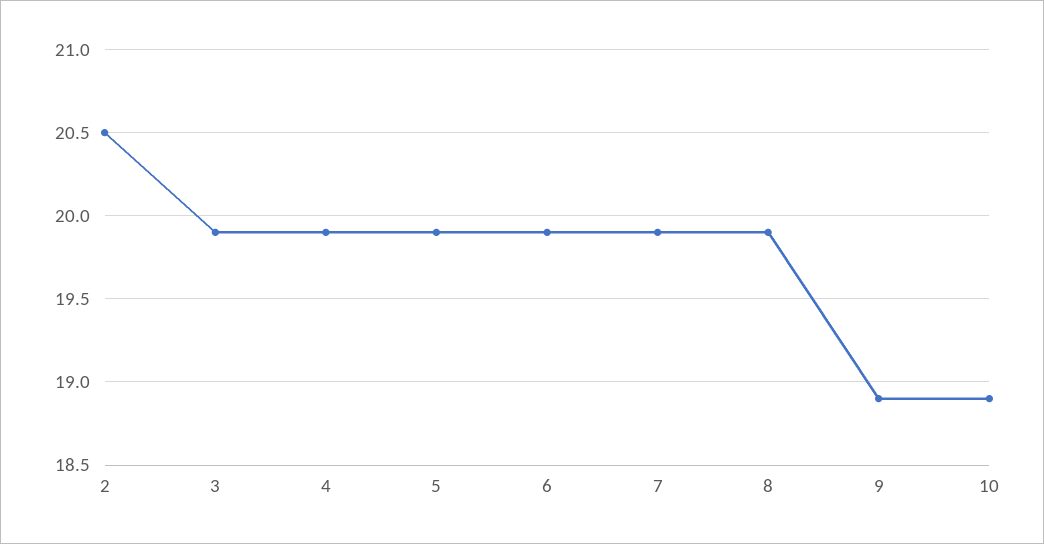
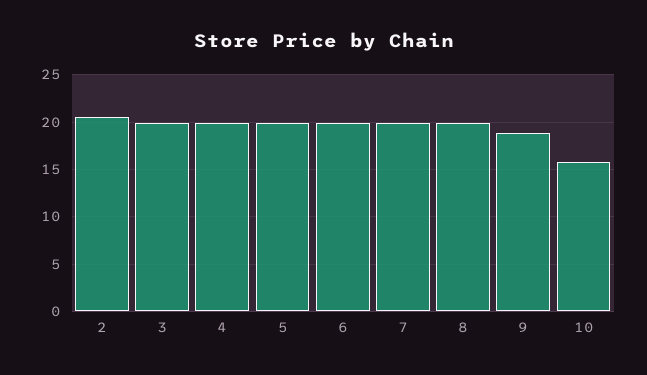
  {
    "2": 20.5,
    "3": 19.9,
    "4": 19.9,
    "5": 19.9,
    "6": 19.9,
    "7": 19.9,
    "8": 19.9,
    "9": 18.9,
-   "10": 18.9
+   "10": 16
  }

